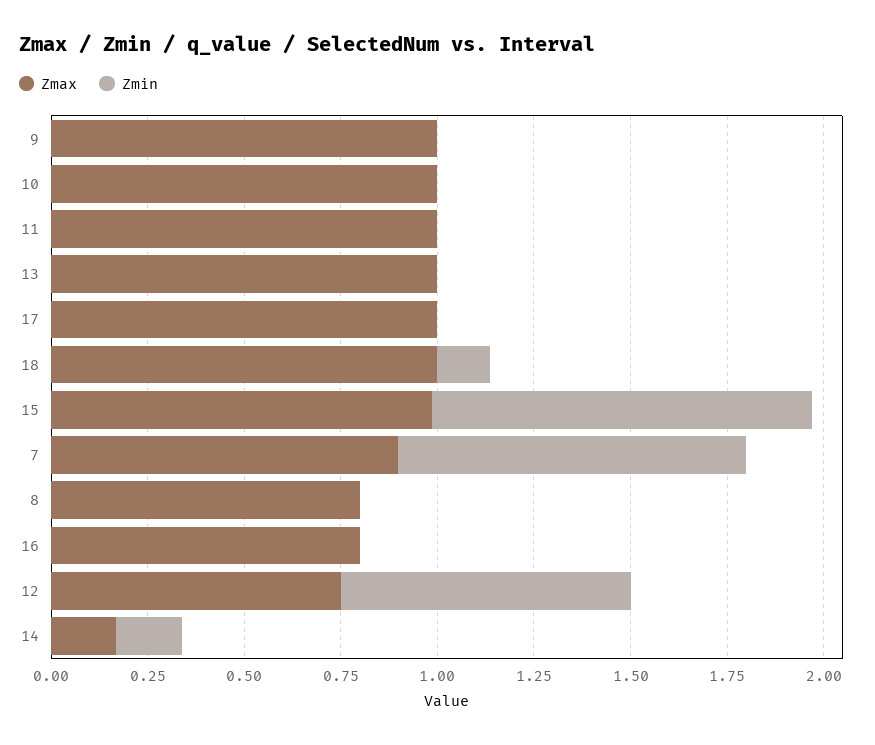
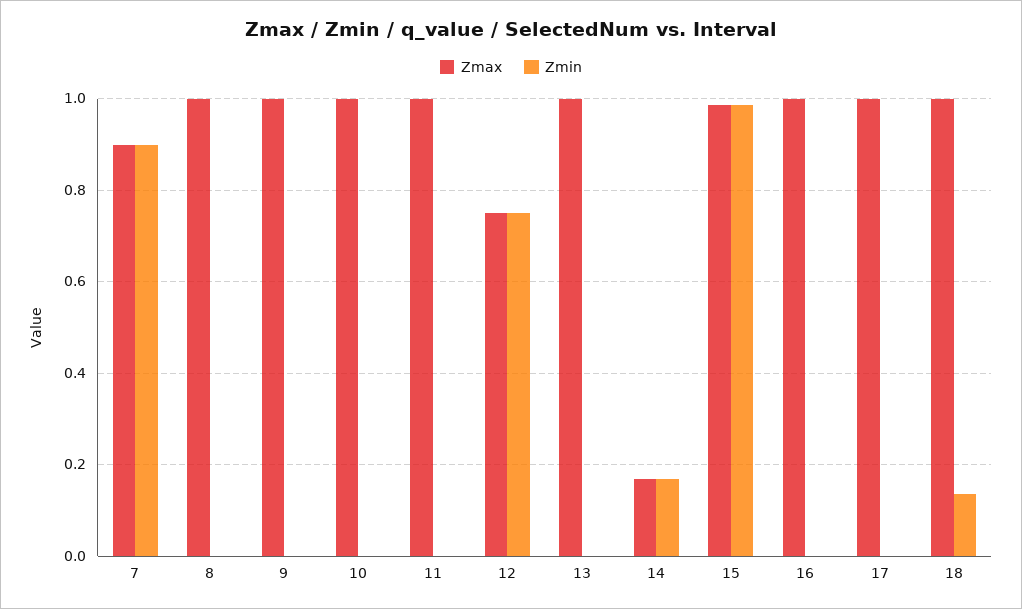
  {
    "Zmax": {
      "9": 1,
      "10": 1,
      "11": 1,
      "13": 1,
      "17": 1,
      "18": 1,
      "15": 0.98,
      "7": 0.9,
-     "8": 0.8,
+     "8": 1,
-     "16": 0.8,
+     "16": 1,
      "12": 0.76,
      "14": 0.16
    },
    "Zmin": {
      "9": 0,
      "10": 0,
      "11": 0,
      "13": 0,
      "17": 0,
      "18": 0.14,
      "15": 0.98,
      "7": 0.9,
      "8": 0,
      "16": 0,
      "12": 0.76,
      "14": 0.16
    }
  }

